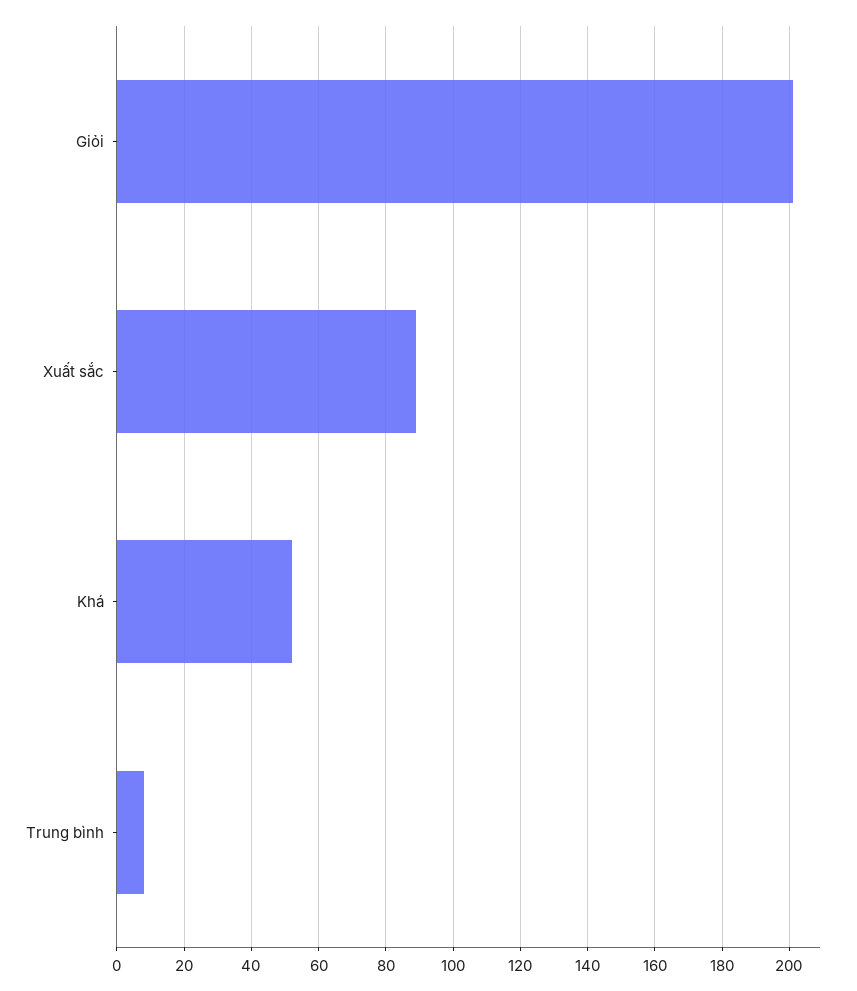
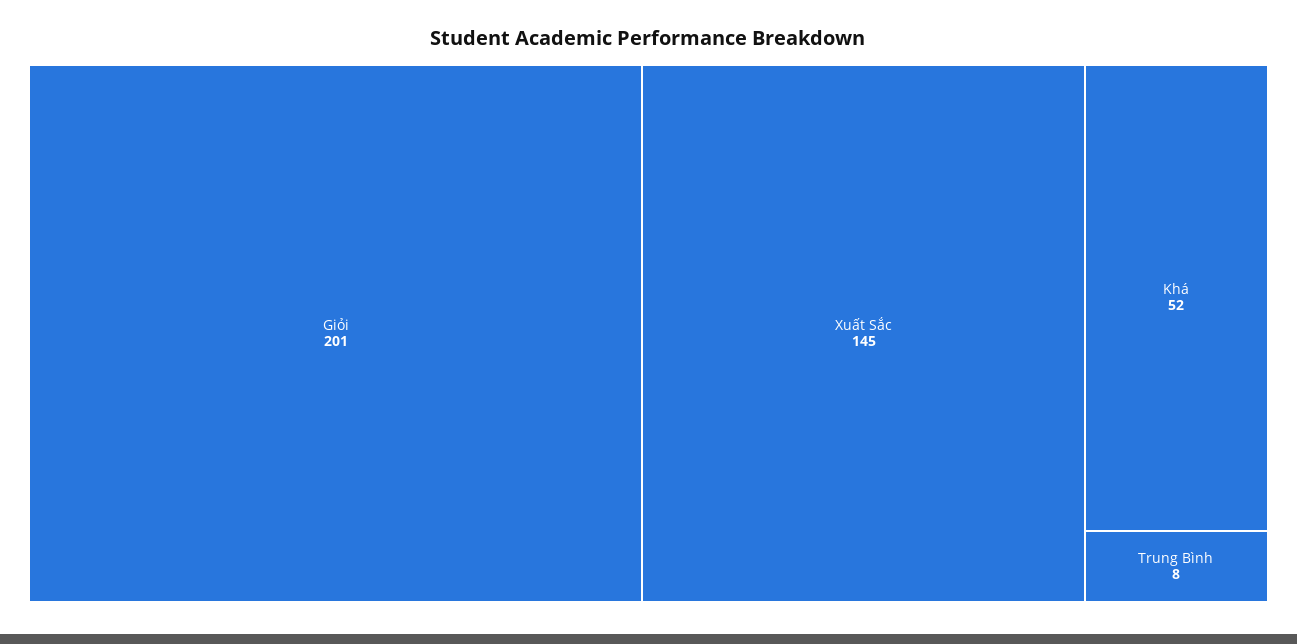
  {
    "Giỏi": 201,
-   "Xuất sắc": 90,
+   "Xuất sắc": 145,
    "Khá": 52,
    "Trung bình": 8
  }

